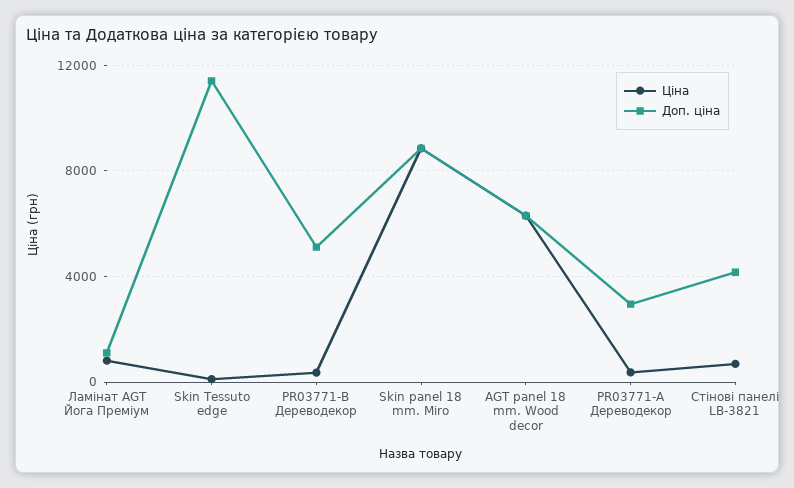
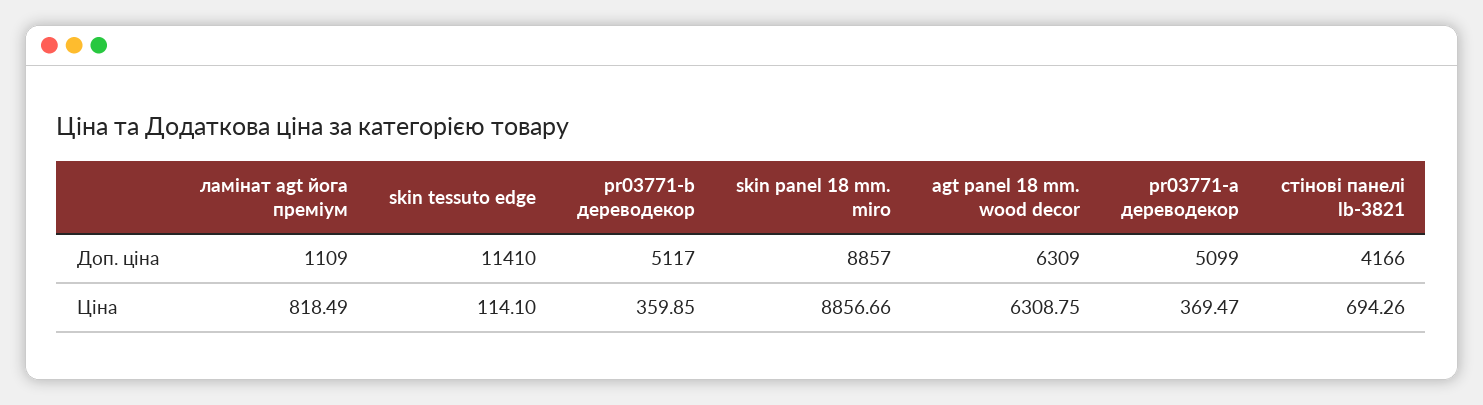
  {
    "Ціна": {
      "Ламінат AGT Йога Преміум": 818.49,
      "Skin Tessuto edge": 114.1,
      "PR03771-B Дереводекор": 359.85,
      "Skin panel 18 mm. Miro": 8856.66,
      "AGT panel 18 mm. Wood decor": 6308.75,
      "PR03771-А Дереводекор": 369.47,
      "Стінові панелі LB-3821": 694.26
    },
    "Доп. ціна": {
      "Ламінат AGT Йога Преміум": 1109,
      "Skin Tessuto edge": 11410,
      "PR03771-B Дереводекор": 5117,
      "Skin panel 18 mm. Miro": 8857,
      "AGT panel 18 mm. Wood decor": 6309,
-     "PR03771-А Дереводекор": 3000,
+     "PR03771-А Дереводекор": 5099,
      "Стінові панелі LB-3821": 4166
    }
  }

